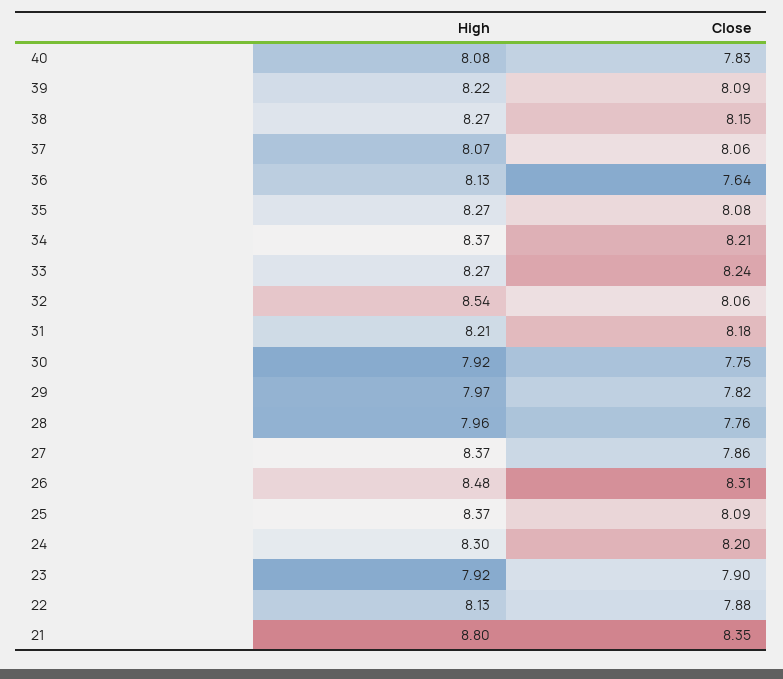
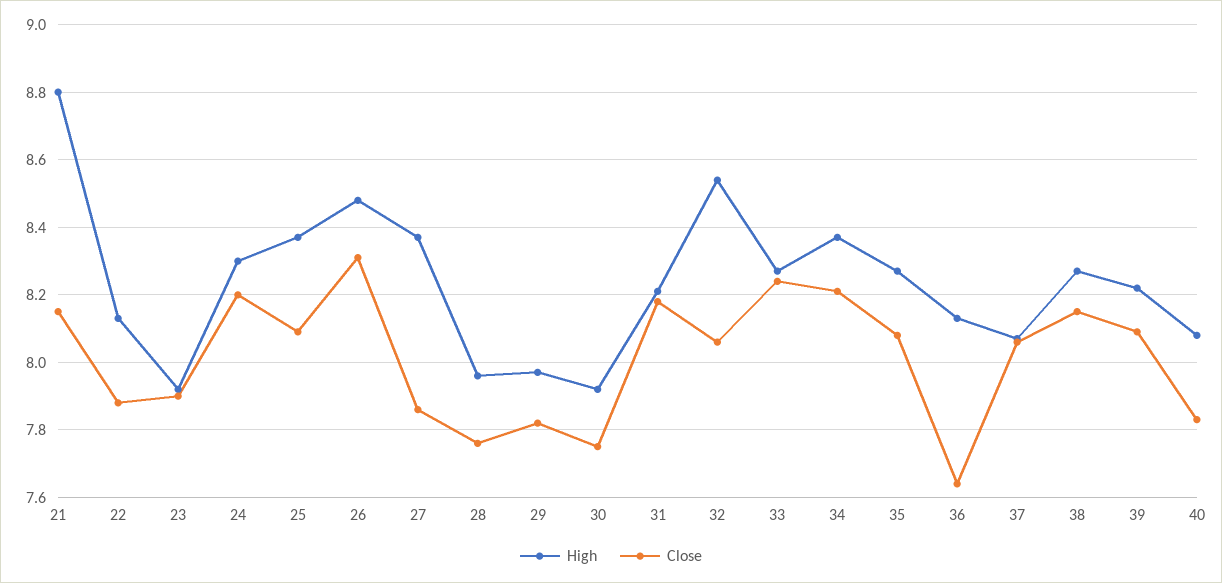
  {
    "High": {
      "40": 8.08,
      "39": 8.22,
      "38": 8.27,
      "37": 8.07,
      "36": 8.13,
      "35": 8.27,
      "34": 8.37,
      "33": 8.27,
      "32": 8.54,
      "31": 8.21,
      "30": 7.92,
      "29": 7.97,
      "28": 7.96,
      "27": 8.37,
      "26": 8.48,
      "25": 8.37,
      "24": 8.3,
      "23": 7.92,
      "22": 8.13,
      "21": 8.8
    },
    "Close": {
      "40": 7.83,
      "39": 8.09,
      "38": 8.15,
      "37": 8.06,
      "36": 7.64,
      "35": 8.08,
      "34": 8.21,
      "33": 8.24,
      "32": 8.06,
      "31": 8.18,
      "30": 7.75,
      "29": 7.82,
      "28": 7.76,
      "27": 7.86,
      "26": 8.31,
      "25": 8.09,
      "24": 8.2,
      "23": 7.9,
      "22": 7.88,
-     "21": 8.35
+     "21": 8.15
    }
  }

